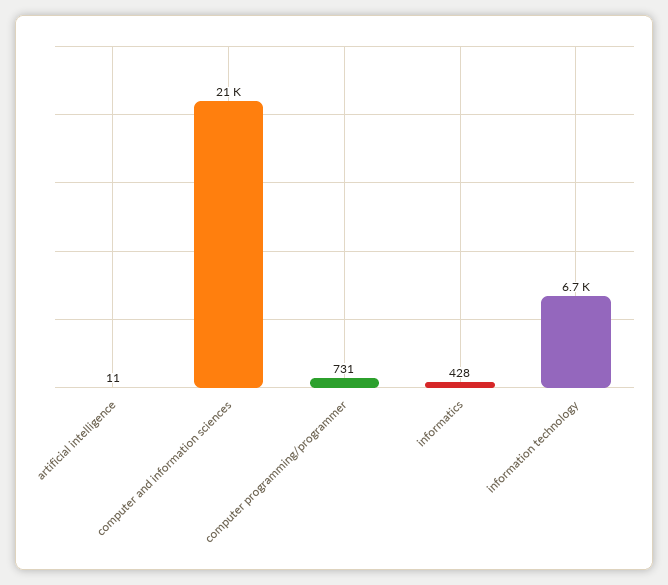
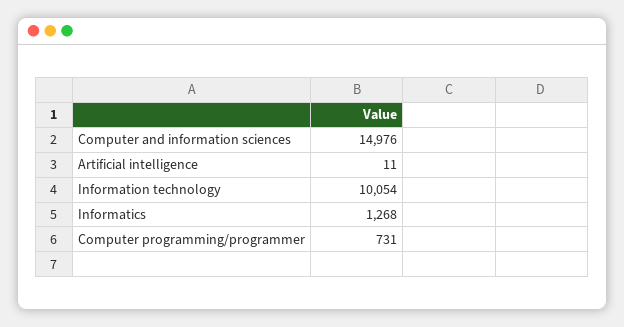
  {
    "artificial intelligence": 11,
-   "computer and information sciences": 21000,
+   "computer and information sciences": 14976,
    "computer programming/programmer": 731,
-   "informatics": 428,
+   "informatics": 1268,
-   "information technology": 6700
+   "information technology": 10054
  }

